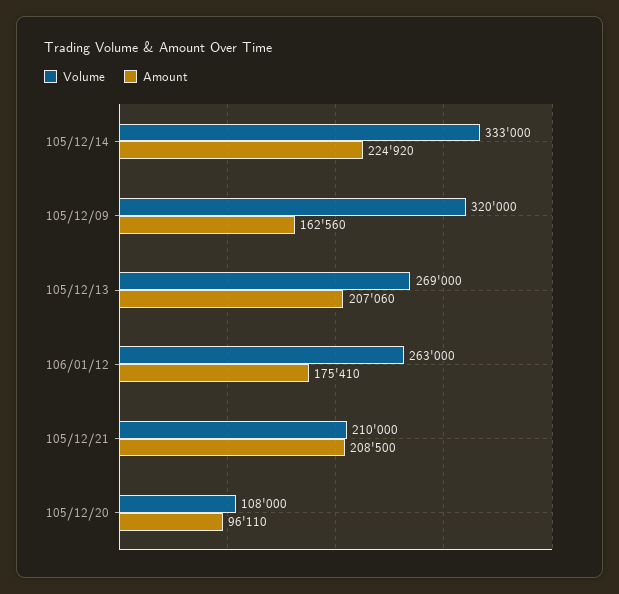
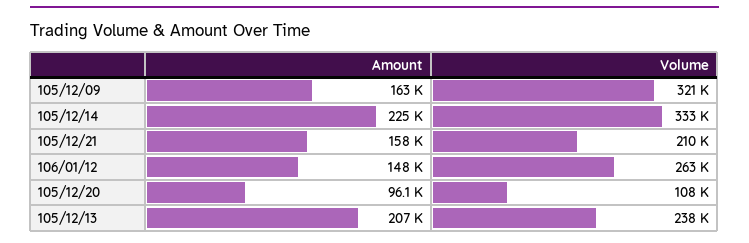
  {
    "Volume": {
      "105/12/14": 333000,
-     "105/12/09": 320000,
+     "105/12/09": 321000,
-     "105/12/13": 269000,
+     "105/12/13": 238000,
      "106/01/12": 263000,
      "105/12/21": 210000,
      "105/12/20": 108000
    },
    "Amount": {
      "105/12/14": 224920,
      "105/12/09": 162560,
      "105/12/13": 207060,
-     "106/01/12": 175410,
+     "106/01/12": 148000,
-     "105/12/21": 208500,
+     "105/12/21": 158000,
      "105/12/20": 96110
    }
  }

